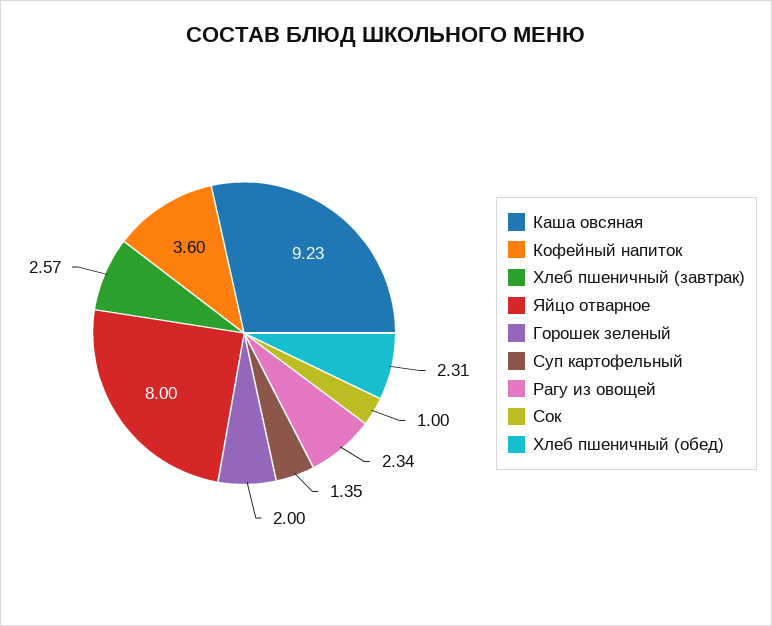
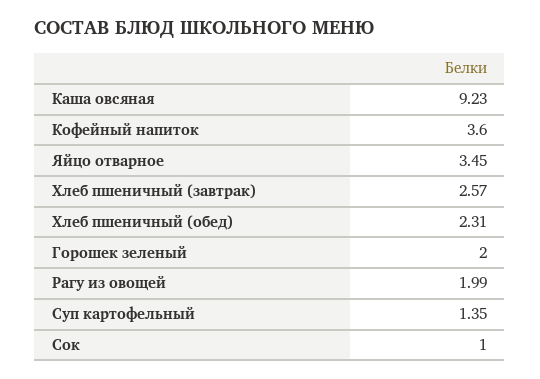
  {
    "Каша овсяная": 9.23,
    "Кофейный напиток": 3.6,
    "Хлеб пшеничный (завтрак)": 2.57,
-   "Яйцо отварное": 8,
+   "Яйцо отварное": 3.45,
    "Горошек зеленый": 2,
    "Суп картофельный": 1.35,
-   "Рагу из овощей": 2.34,
+   "Рагу из овощей": 1.99,
    "Сок": 1,
    "Хлеб пшеничный (обед)": 2.31
  }

